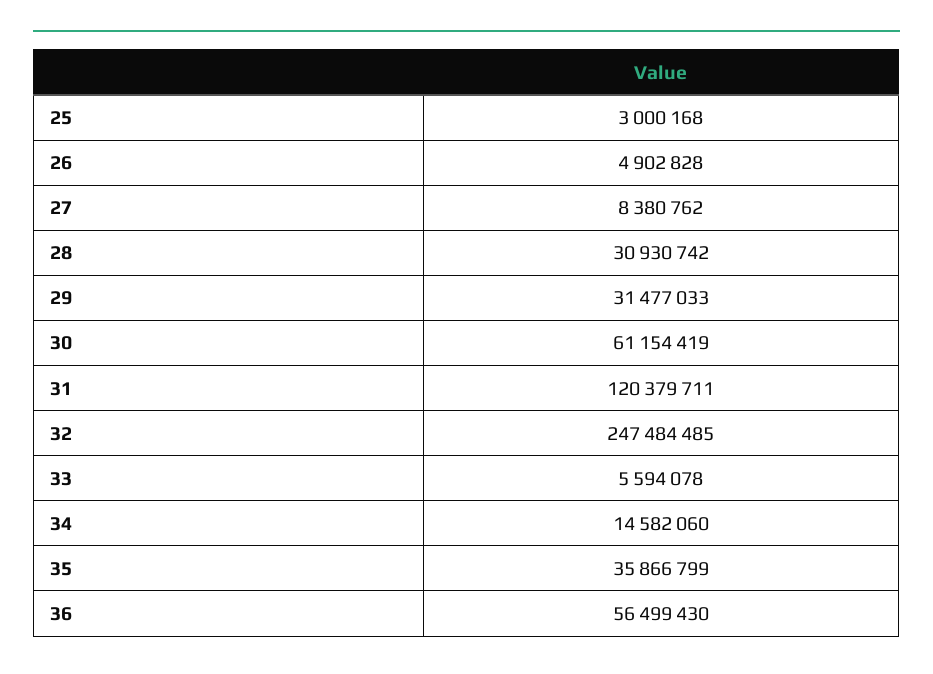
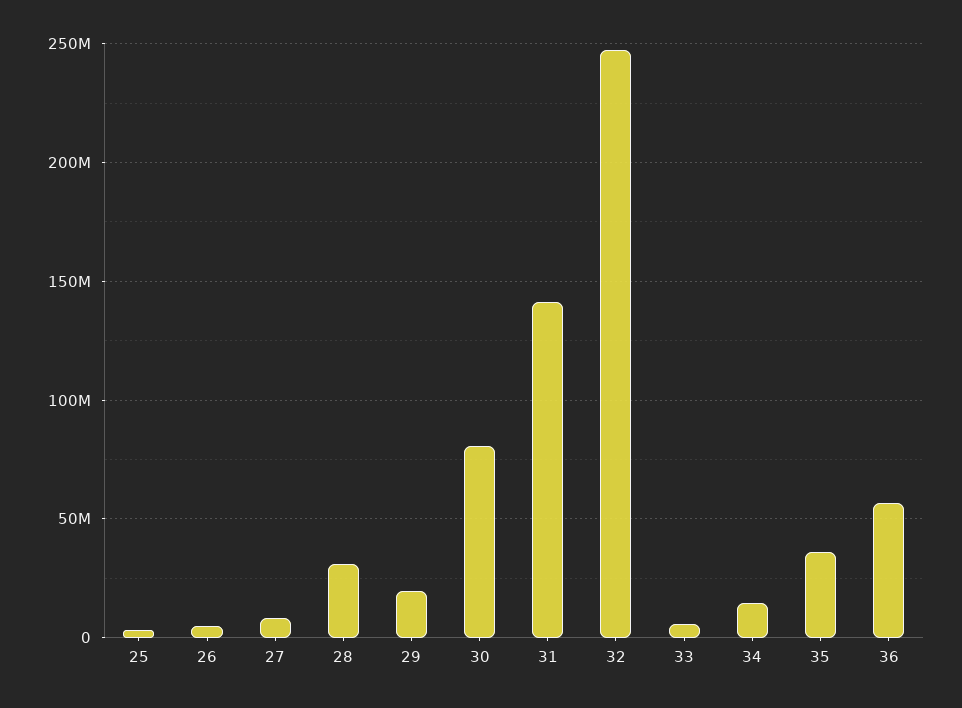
  {
    "25": 3000168,
    "26": 4902828,
    "27": 8380762,
    "28": 30930742,
-   "29": 31477033,
+   "29": 20000000,
-   "30": 61154419,
+   "30": 80000000,
-   "31": 120379711,
+   "31": 140000000,
    "32": 247484485,
    "33": 5594078,
    "34": 14582060,
    "35": 35866799,
    "36": 56499430
  }

